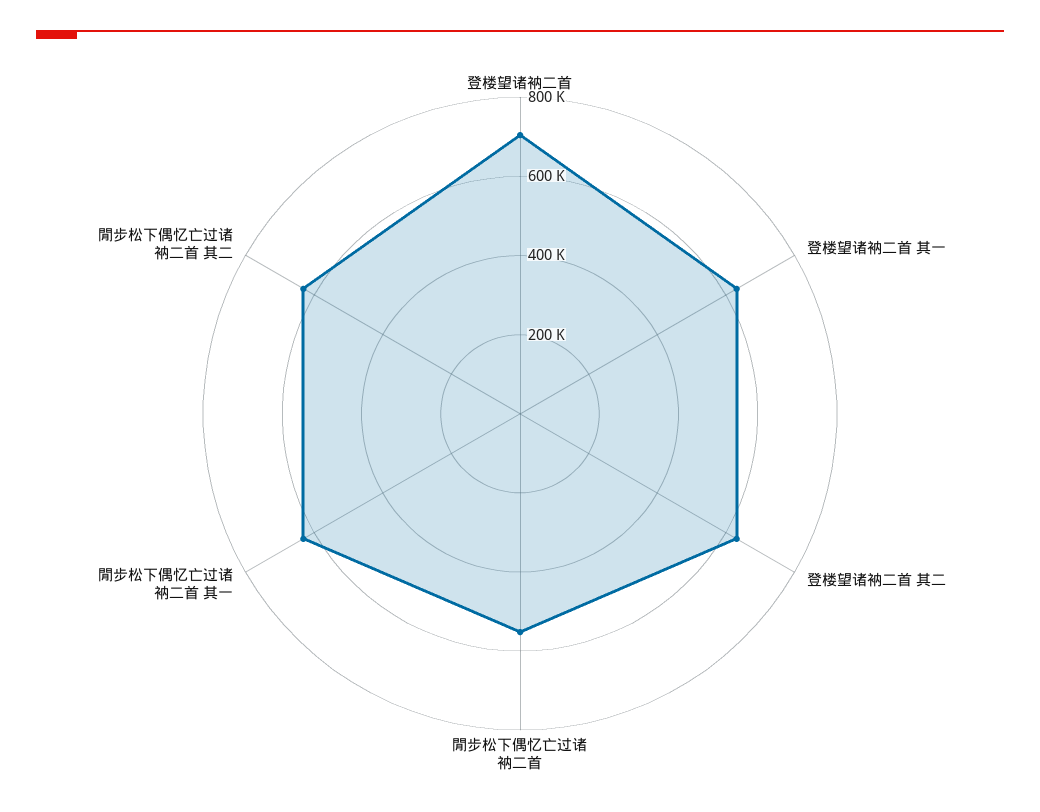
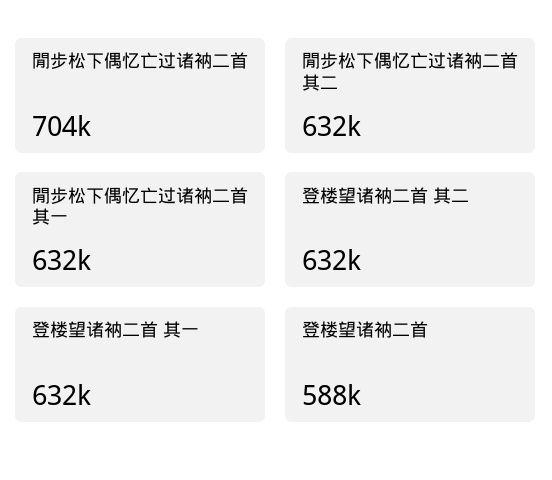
  {
-   "登楼望诸衲二首": 700000,
+   "登楼望诸衲二首": 588000,
    "登楼望诸衲二首 其一": 632000,
    "登楼望诸衲二首 其二": 632000,
-   "閒步松下偶忆亡过诸衲二首": 550000,
+   "閒步松下偶忆亡过诸衲二首": 704000,
    "閒步松下偶忆亡过诸衲二首 其一": 632000,
    "閒步松下偶忆亡过诸衲二首 其二": 632000
  }

